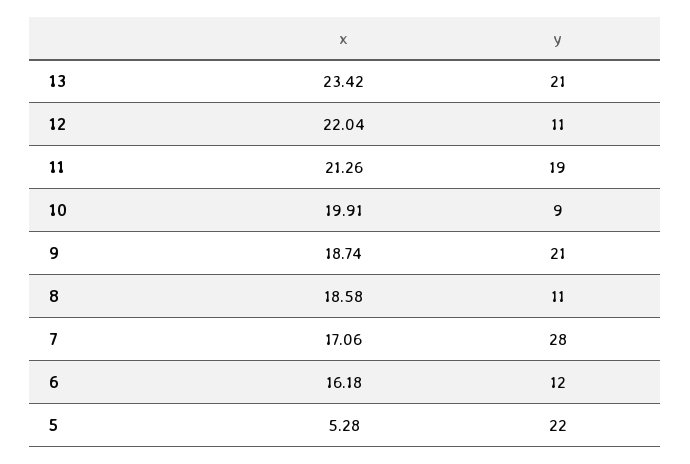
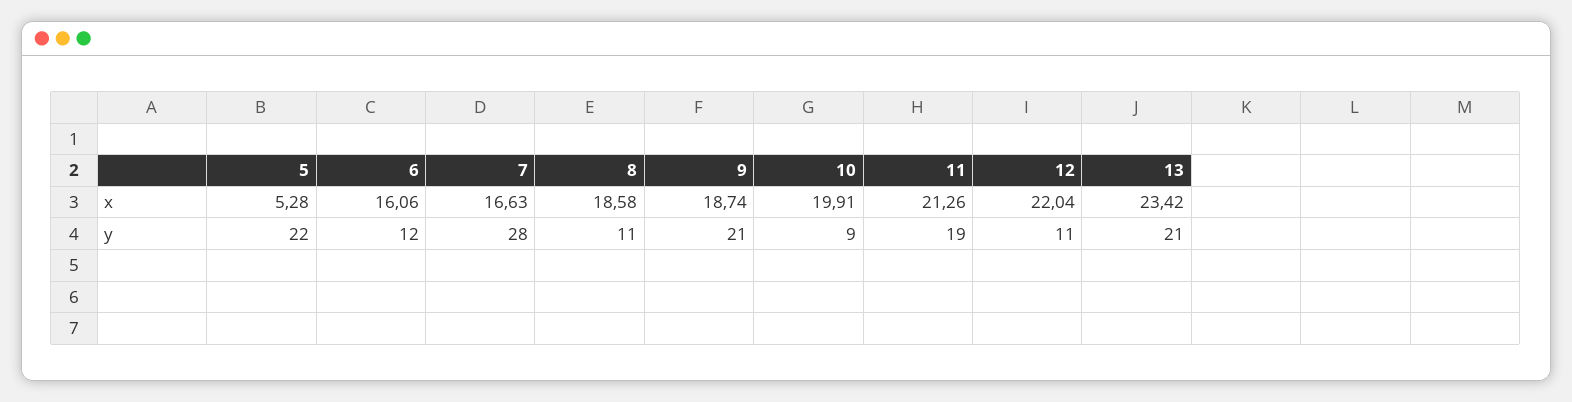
  {
    "x": {
      "13": 23.42,
      "12": 22.04,
      "11": 21.26,
      "10": 19.91,
      "9": 18.74,
      "8": 18.58,
-     "7": 17.06,
+     "7": 16.63,
-     "6": 16.18,
+     "6": 16.06,
      "5": 5.28
    },
    "y": {
      "13": 21,
      "12": 11,
      "11": 19,
      "10": 9,
      "9": 21,
      "8": 11,
      "7": 28,
      "6": 12,
      "5": 22
    }
  }

